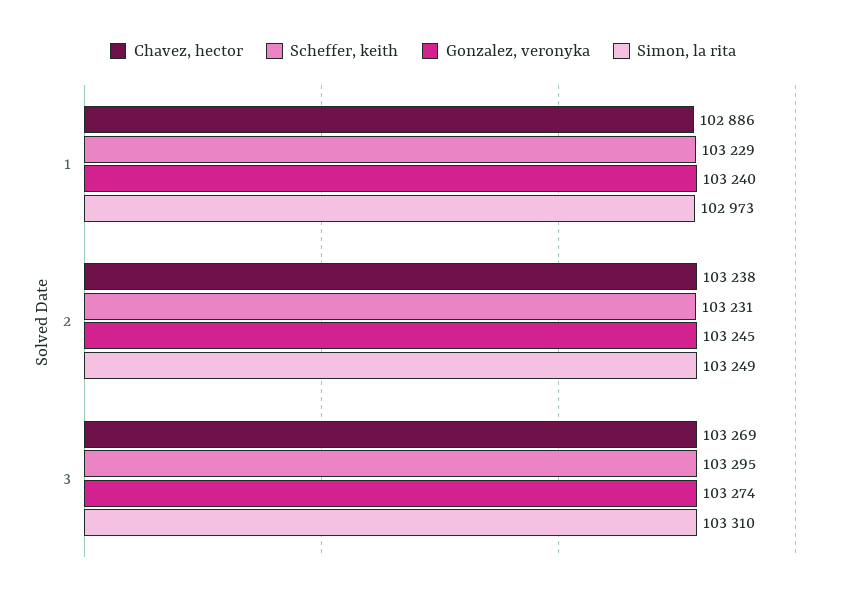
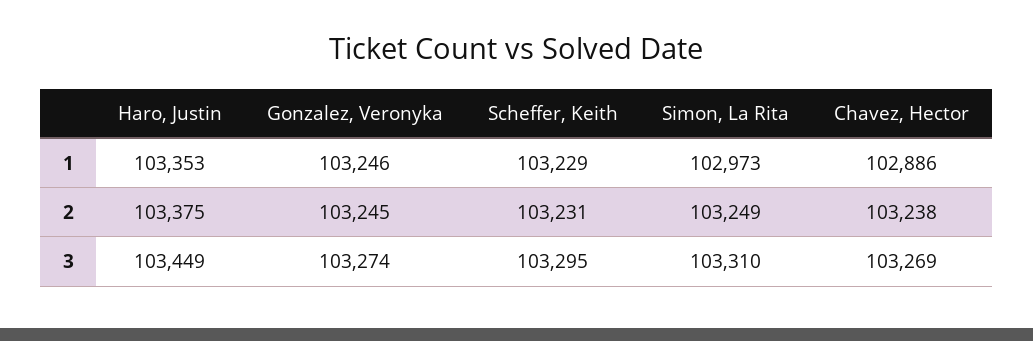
  {
    "Chavez, hector": {
      "1": 102886,
      "2": 103238,
      "3": 103269
    },
    "Scheffer, keith": {
      "1": 103229,
      "2": 103231,
      "3": 103295
    },
    "Gonzalez, veronyka": {
-     "1": 103240,
+     "1": 103246,
      "2": 103245,
      "3": 103274
    },
    "Simon, la rita": {
      "1": 102973,
      "2": 103249,
      "3": 103310
-   }
+   },
+   "Haro, Justin": {
+     "1": 103353,
+     "2": 103375,
+     "3": 103449
+   }
  }

